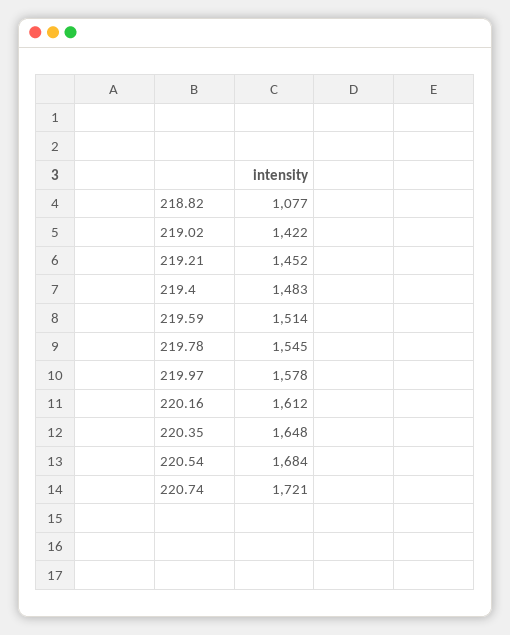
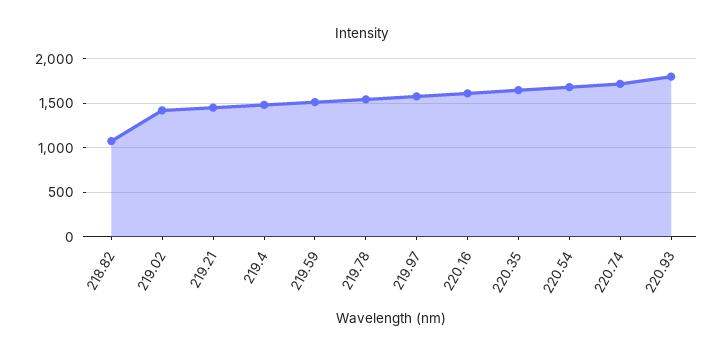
  {
    "218.82": 1077,
    "219.02": 1422,
    "219.21": 1452,
    "219.4": 1483,
    "219.59": 1514,
    "219.78": 1545,
    "219.97": 1578,
    "220.16": 1612,
    "220.35": 1648,
    "220.54": 1684,
-   "220.74": 1721
+   "220.74": 1721,
+   "220.93": 1800
  }

